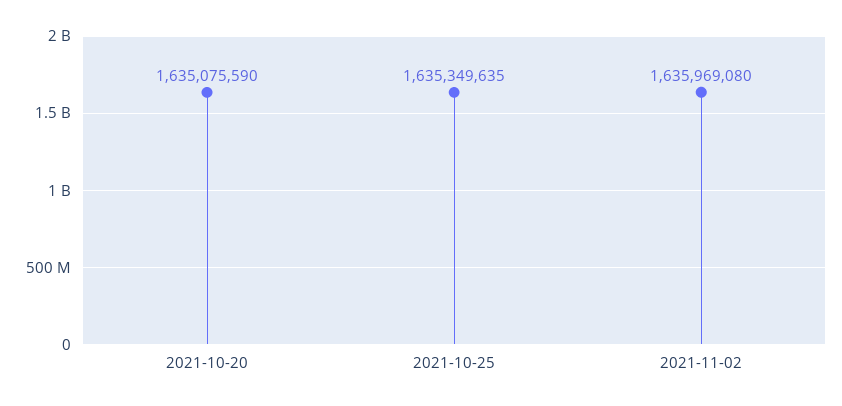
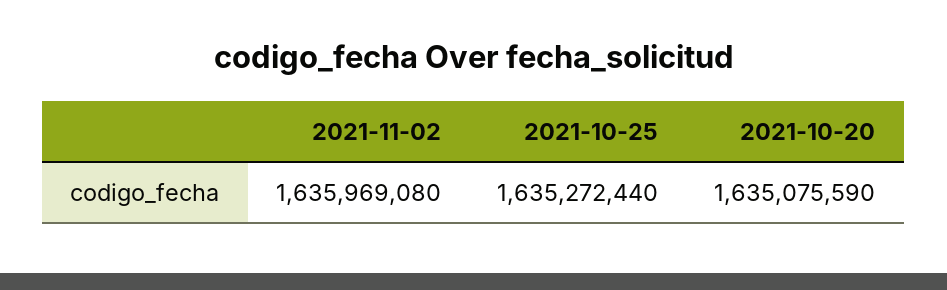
  {
    "2021-10-20": 1635075590,
-   "2021-10-25": 1635349635,
+   "2021-10-25": 1635272440,
    "2021-11-02": 1635969080
  }

